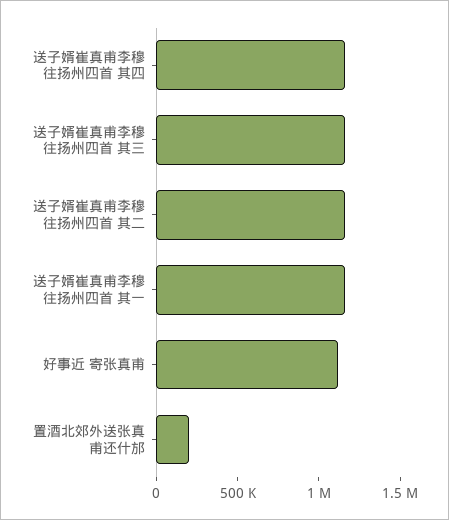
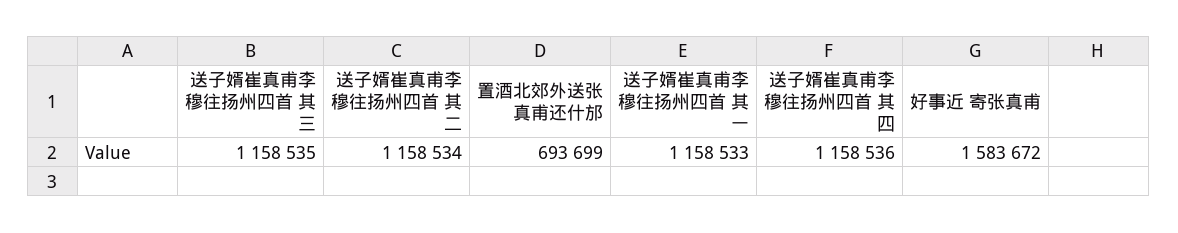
  {
    "送子婿崔真甫李穆往扬州四首 其四": 1158536,
    "送子婿崔真甫李穆往扬州四首 其三": 1158535,
    "送子婿崔真甫李穆往扬州四首 其二": 1158534,
    "送子婿崔真甫李穆往扬州四首 其一": 1158533,
-   "好事近 寄张真甫": 1100000,
+   "好事近 寄张真甫": 1583672,
-   "置酒北郊外送张真甫还什邡": 200000
+   "置酒北郊外送张真甫还什邡": 693699
  }

